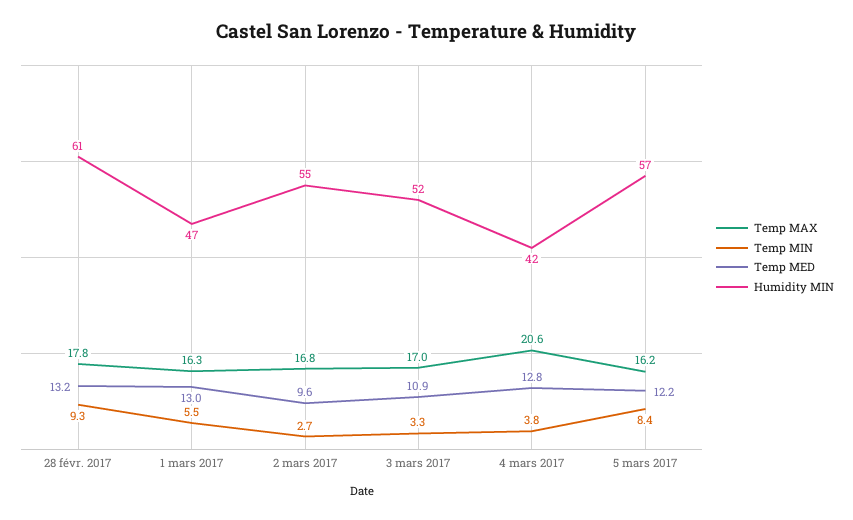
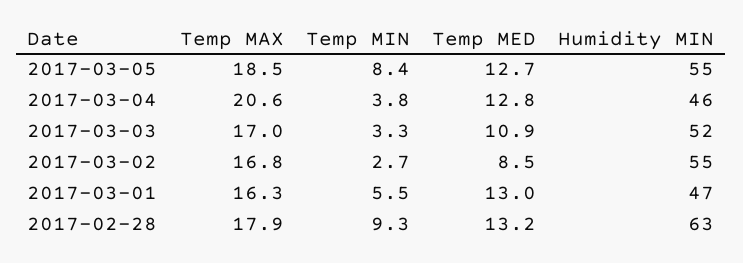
  {
    "Temp MAX": {
-     "28 févr. 2017": 17.8,
+     "28 févr. 2017": 17.9,
      "1 mars 2017": 16.3,
      "2 mars 2017": 16.8,
      "3 mars 2017": 17,
      "4 mars 2017": 20.6,
-     "5 mars 2017": 16.2
+     "5 mars 2017": 18.5
    },
    "Temp MIN": {
      "28 févr. 2017": 9.3,
      "1 mars 2017": 5.5,
      "2 mars 2017": 2.7,
      "3 mars 2017": 3.3,
      "4 mars 2017": 3.8,
      "5 mars 2017": 8.4
    },
    "Temp MED": {
      "28 févr. 2017": 13.2,
      "1 mars 2017": 13,
-     "2 mars 2017": 9.6,
+     "2 mars 2017": 8.5,
      "3 mars 2017": 10.9,
      "4 mars 2017": 12.8,
-     "5 mars 2017": 12.2
+     "5 mars 2017": 12.7
    },
    "Humidity MIN": {
-     "28 févr. 2017": 61,
+     "28 févr. 2017": 63,
      "1 mars 2017": 47,
      "2 mars 2017": 55,
      "3 mars 2017": 52,
-     "4 mars 2017": 42,
+     "4 mars 2017": 46,
-     "5 mars 2017": 57
+     "5 mars 2017": 55
    }
  }

